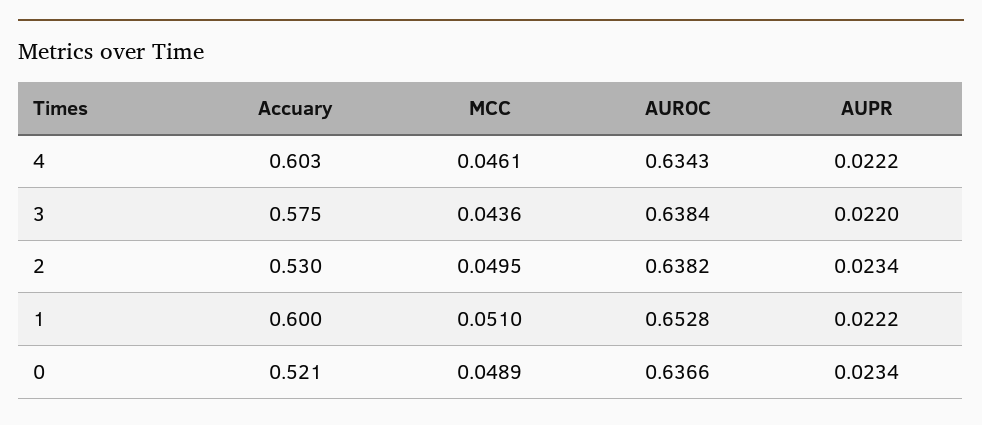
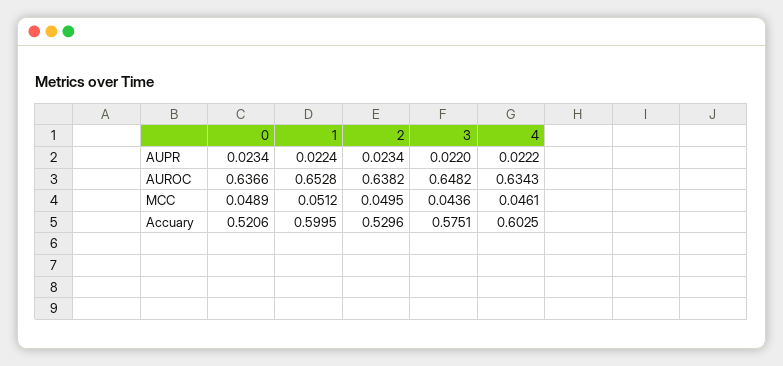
  {
    "Accuary": {
      "4": 0.6025,
      "3": 0.5751,
      "2": 0.5296,
      "1": 0.5995,
      "0": 0.5206
    },
    "MCC": {
      "4": 0.0461,
      "3": 0.0436,
      "2": 0.0495,
-     "1": 0.051,
+     "1": 0.0512,
      "0": 0.0489
    },
    "AUROC": {
      "4": 0.6343,
-     "3": 0.6384,
+     "3": 0.6482,
      "2": 0.6382,
      "1": 0.6528,
      "0": 0.6366
    },
    "AUPR": {
      "4": 0.0222,
      "3": 0.022,
      "2": 0.0234,
-     "1": 0.0222,
+     "1": 0.0224,
      "0": 0.0234
    }
  }

